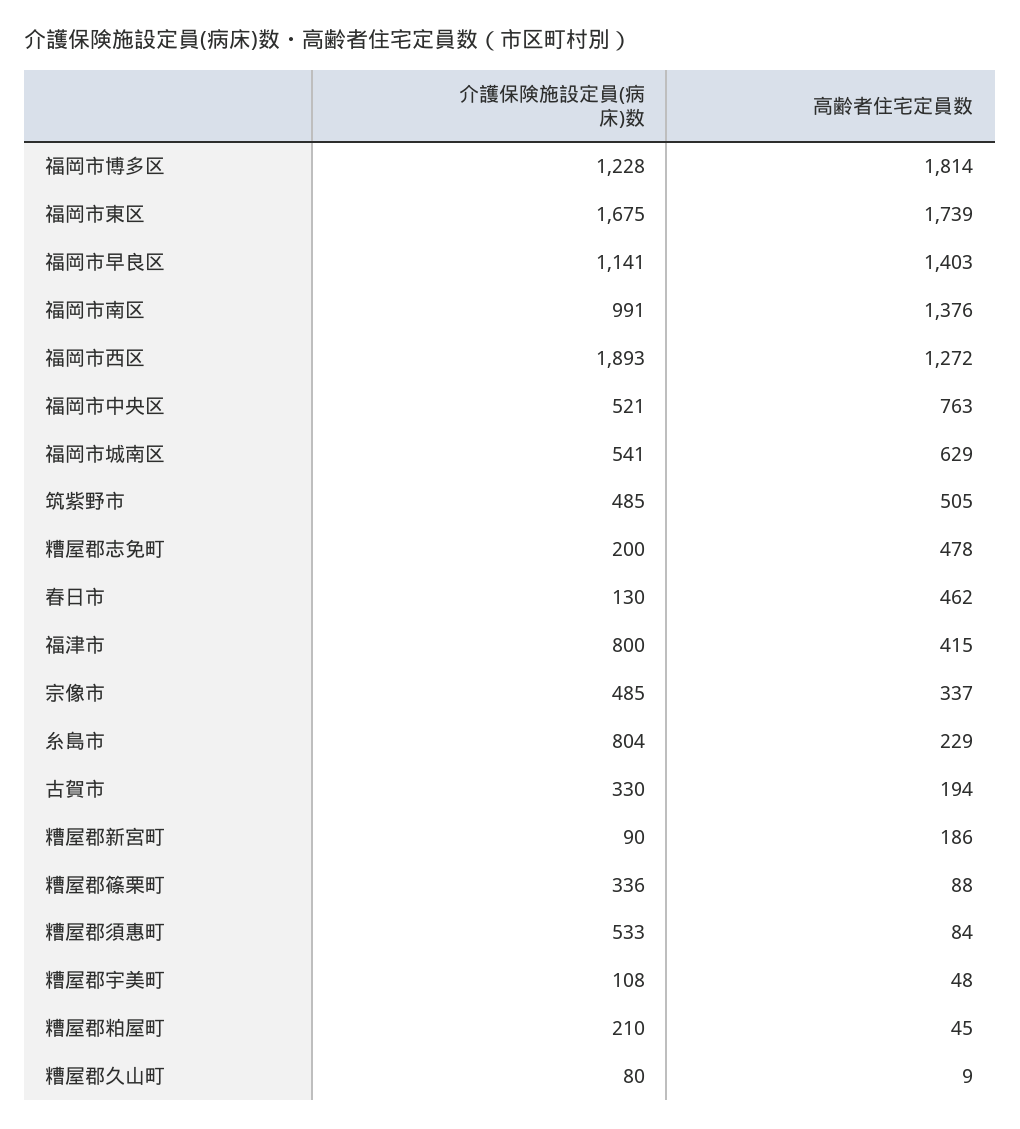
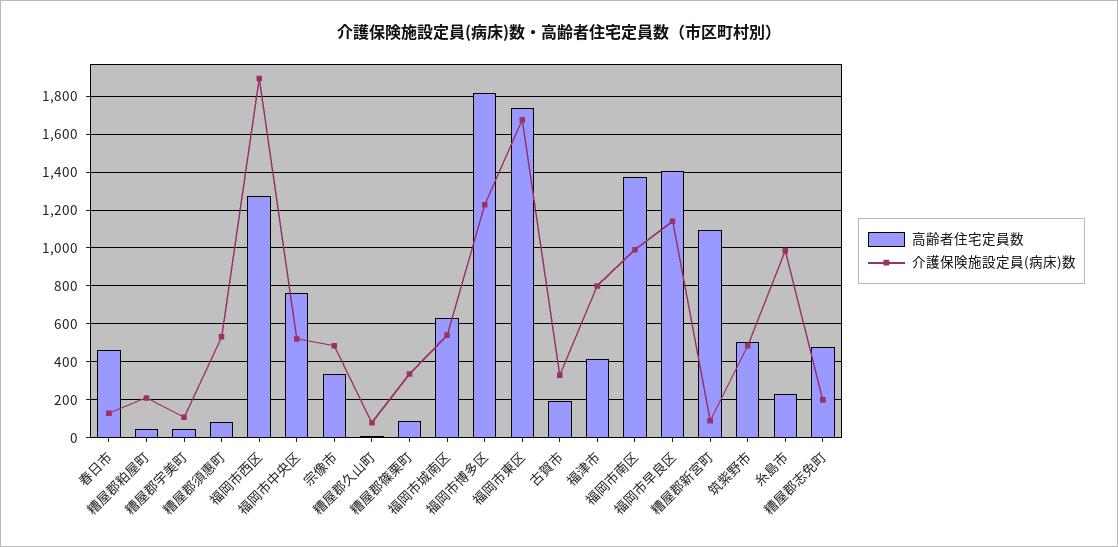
  {
    "介護保険施設定員(病床)数": {
      "福岡市博多区": 1228,
      "福岡市東区": 1675,
      "福岡市早良区": 1141,
      "福岡市南区": 991,
      "福岡市西区": 1893,
      "福岡市中央区": 521,
      "福岡市城南区": 541,
      "筑紫野市": 485,
      "糟屋郡志免町": 200,
      "春日市": 130,
      "福津市": 800,
      "宗像市": 485,
-     "糸島市": 804,
+     "糸島市": 1000,
      "古賀市": 330,
      "糟屋郡新宮町": 90,
      "糟屋郡篠栗町": 336,
      "糟屋郡須惠町": 533,
      "糟屋郡宇美町": 108,
      "糟屋郡粕屋町": 210,
      "糟屋郡久山町": 80
    },
    "高齢者住宅定員数": {
      "福岡市博多区": 1814,
      "福岡市東区": 1739,
      "福岡市早良区": 1403,
      "福岡市南区": 1376,
      "福岡市西区": 1272,
      "福岡市中央区": 763,
      "福岡市城南区": 629,
      "筑紫野市": 505,
      "糟屋郡志免町": 478,
      "春日市": 462,
      "福津市": 415,
      "宗像市": 337,
      "糸島市": 229,
      "古賀市": 194,
-     "糟屋郡新宮町": 186,
+     "糟屋郡新宮町": 1100,
      "糟屋郡篠栗町": 88,
      "糟屋郡須惠町": 84,
      "糟屋郡宇美町": 48,
      "糟屋郡粕屋町": 45,
      "糟屋郡久山町": 9
    }
  }

